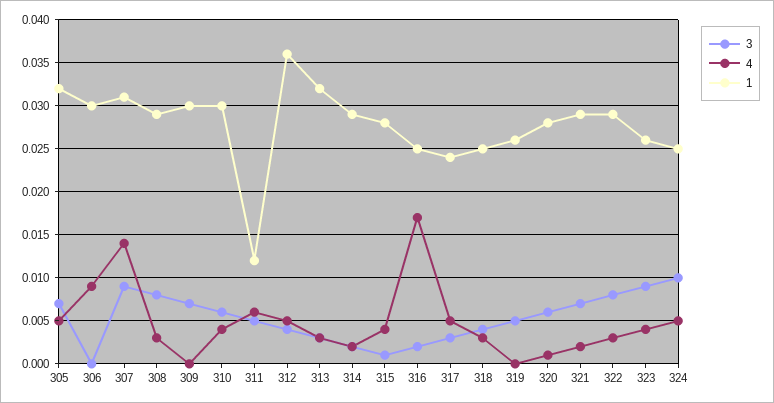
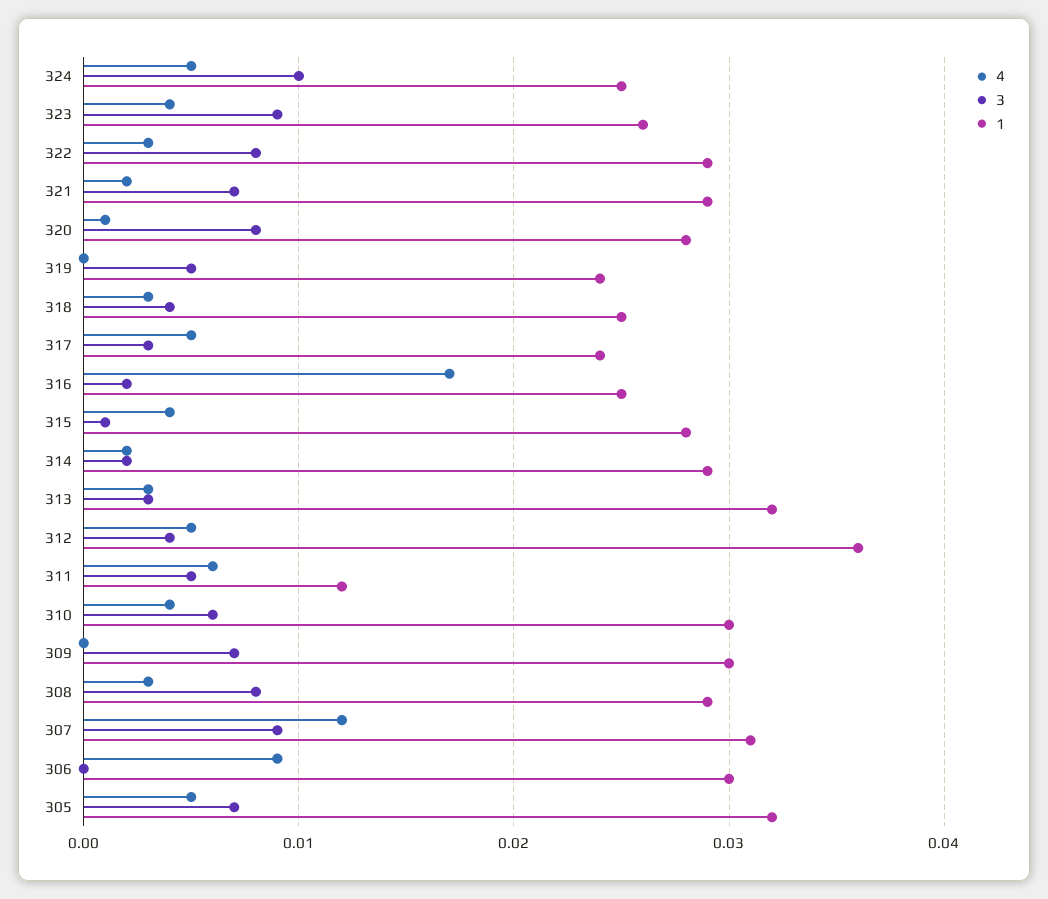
  {
    "3": {
      "305": 0.007,
      "306": 0,
      "307": 0.009,
      "308": 0.008,
      "309": 0.007,
      "310": 0.006,
      "311": 0.005,
      "312": 0.004,
      "313": 0.003,
      "314": 0.002,
      "315": 0.001,
      "316": 0.002,
      "317": 0.003,
      "318": 0.004,
      "319": 0.005,
-     "320": 0.006,
+     "320": 0.008,
      "321": 0.007,
      "322": 0.008,
      "323": 0.009,
      "324": 0.01
    },
    "4": {
      "305": 0.005,
      "306": 0.009,
-     "307": 0.014,
+     "307": 0.012,
      "308": 0.003,
      "309": 0,
      "310": 0.004,
      "311": 0.006,
      "312": 0.005,
      "313": 0.003,
      "314": 0.002,
      "315": 0.004,
      "316": 0.017,
      "317": 0.005,
      "318": 0.003,
      "319": 0,
      "320": 0.001,
      "321": 0.002,
      "322": 0.003,
      "323": 0.004,
      "324": 0.005
    },
    "1": {
      "305": 0.032,
      "306": 0.03,
      "307": 0.031,
      "308": 0.029,
      "309": 0.03,
      "310": 0.03,
      "311": 0.012,
      "312": 0.036,
      "313": 0.032,
      "314": 0.029,
      "315": 0.028,
      "316": 0.025,
      "317": 0.024,
      "318": 0.025,
-     "319": 0.026,
+     "319": 0.024,
      "320": 0.028,
      "321": 0.029,
      "322": 0.029,
      "323": 0.026,
      "324": 0.025
    }
  }

